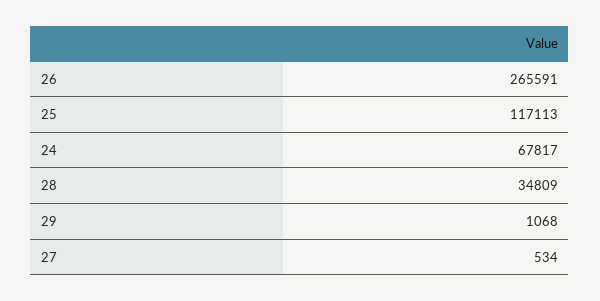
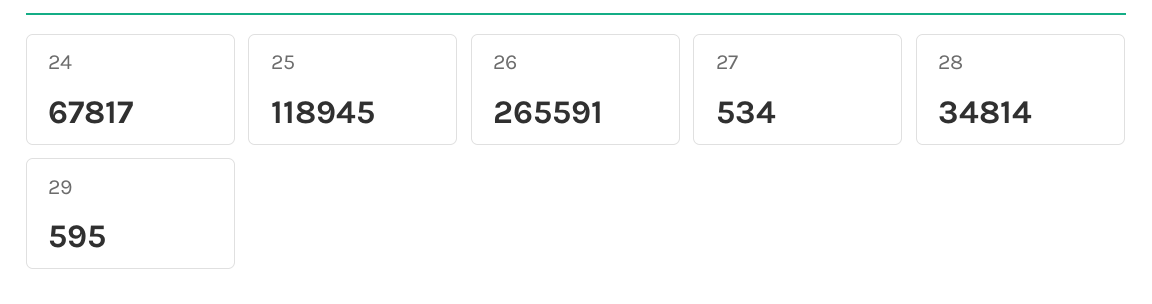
  {
    "26": 265591,
-   "25": 117113,
+   "25": 118945,
    "24": 67817,
-   "28": 34809,
+   "28": 34814,
-   "29": 1068,
+   "29": 595,
    "27": 534
  }

